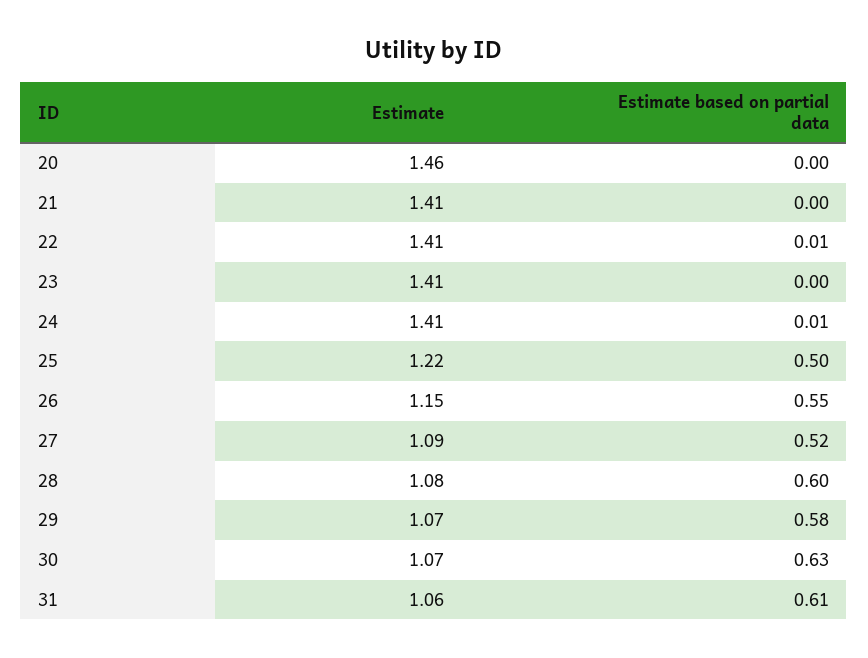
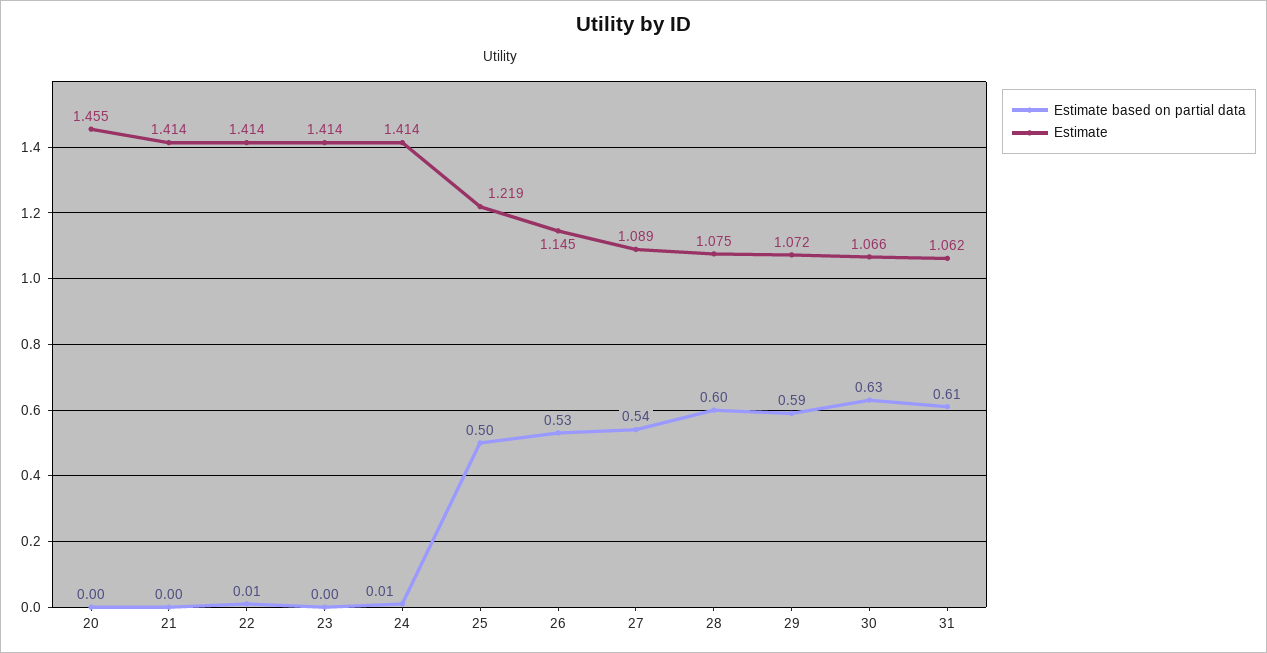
  {
    "Estimate": {
      "20": 1.455,
      "21": 1.414,
      "22": 1.414,
      "23": 1.414,
      "24": 1.414,
      "25": 1.219,
      "26": 1.145,
      "27": 1.089,
      "28": 1.075,
      "29": 1.072,
      "30": 1.066,
      "31": 1.062
    },
    "Estimate based on partial data": {
      "20": 0,
      "21": 0,
      "22": 0.01,
      "23": 0,
      "24": 0.01,
      "25": 0.5,
-     "26": 0.55,
+     "26": 0.53,
-     "27": 0.52,
+     "27": 0.54,
      "28": 0.6,
-     "29": 0.58,
+     "29": 0.59,
      "30": 0.63,
      "31": 0.61
    }
  }

